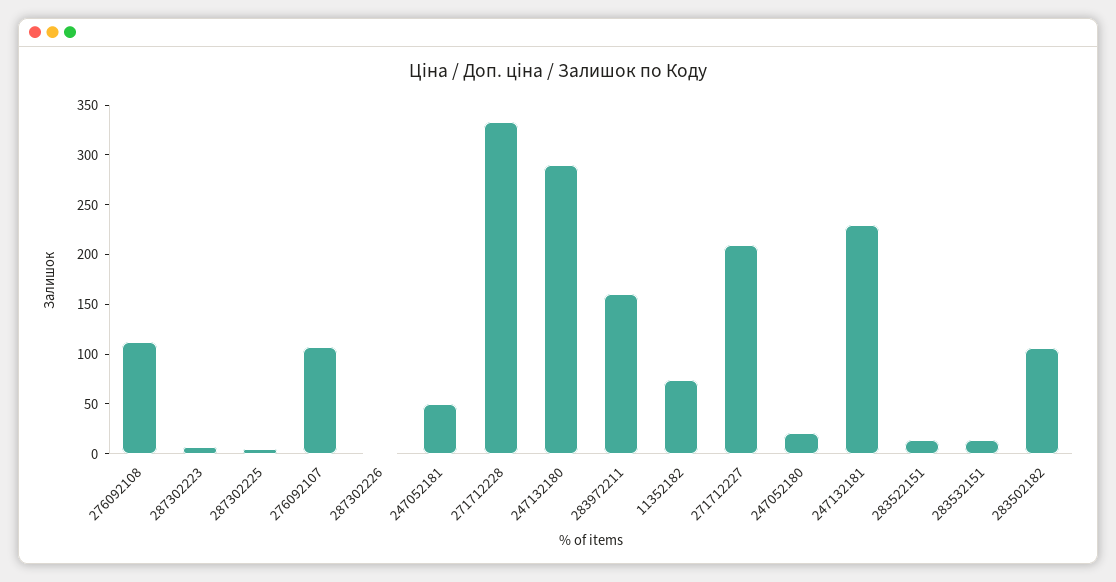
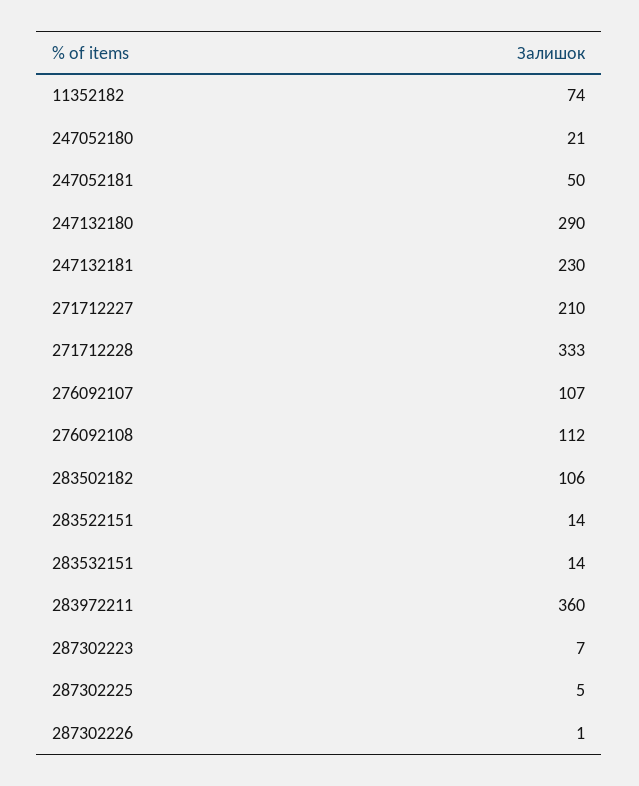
  {
    "276092108": 112,
    "287302223": 7,
    "287302225": 5,
    "276092107": 107,
    "287302226": 1,
    "247052181": 50,
    "271712228": 333,
    "247132180": 290,
-   "283972211": 160,
+   "283972211": 360,
    "11352182": 74,
    "271712227": 210,
    "247052180": 21,
    "247132181": 230,
    "283522151": 14,
    "283532151": 14,
    "283502182": 106
  }

